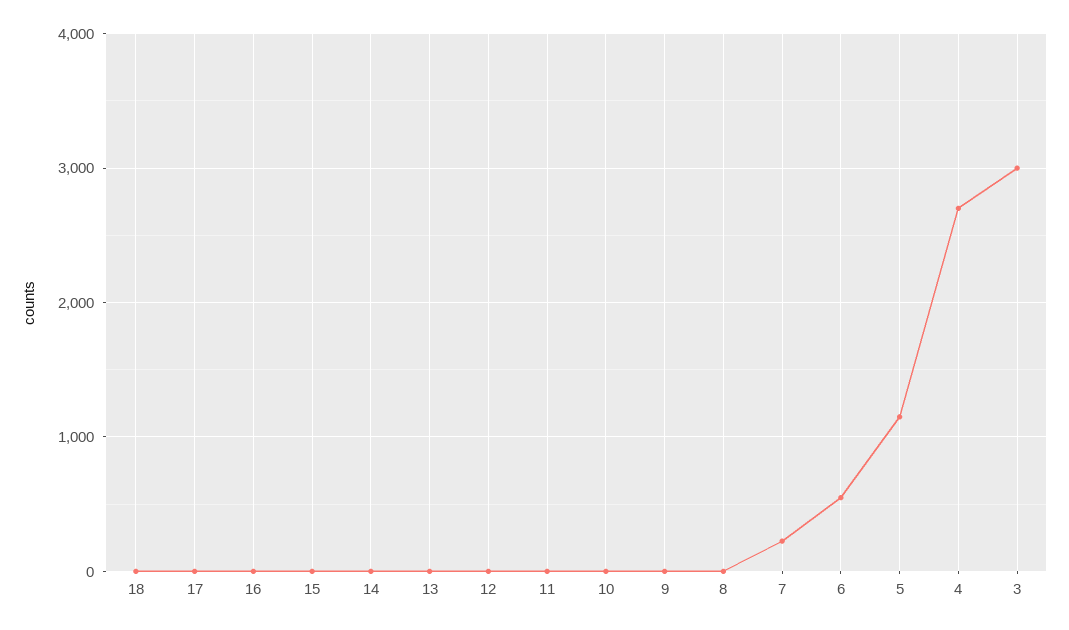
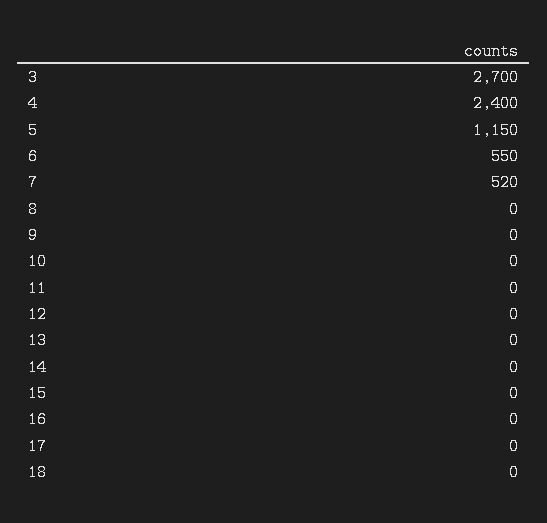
  {
    "18": 0,
    "17": 0,
    "16": 0,
    "15": 0,
    "14": 0,
    "13": 0,
    "12": 0,
    "11": 0,
    "10": 0,
    "9": 0,
    "8": 0,
-   "7": 200,
+   "7": 520,
    "6": 550,
    "5": 1150,
-   "4": 2700,
+   "4": 2400,
-   "3": 3000
+   "3": 2700
  }

